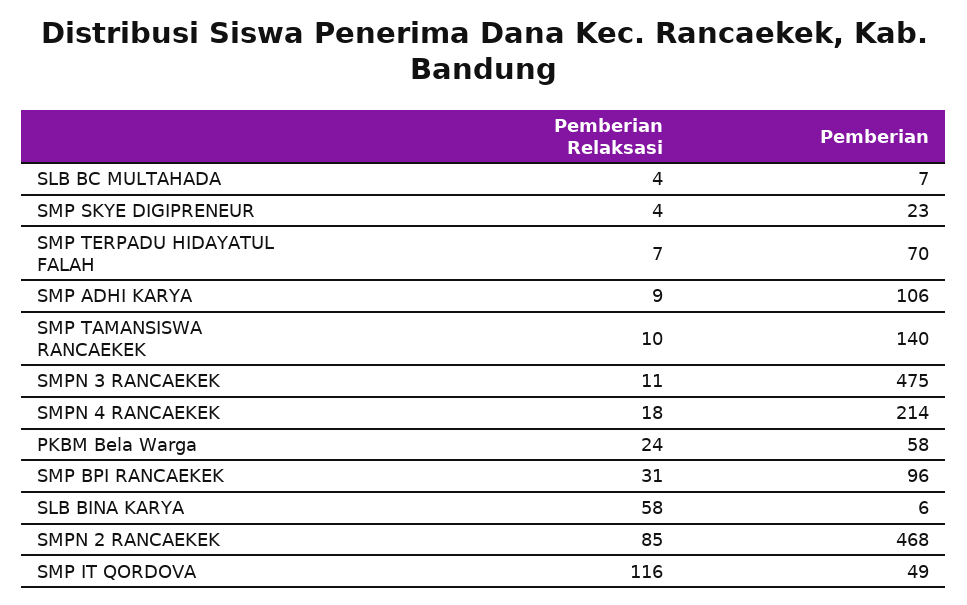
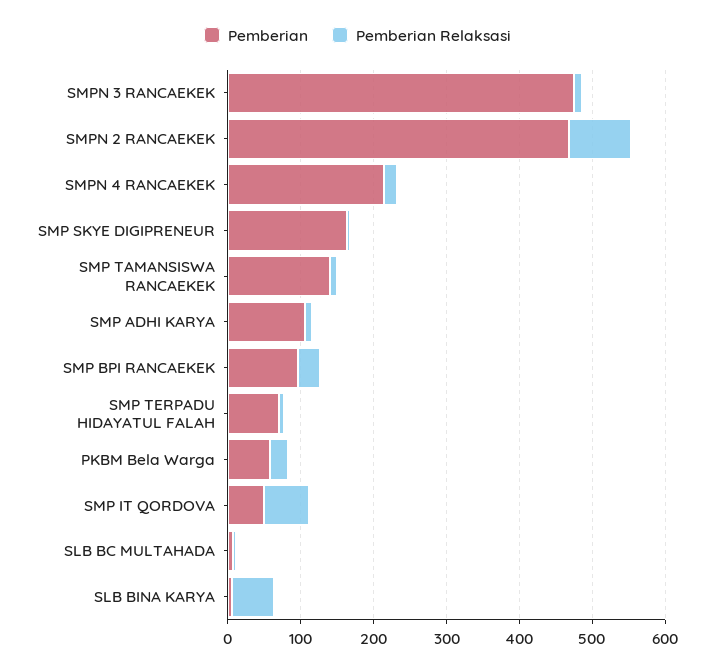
  {
    "Pemberian Relaksasi": {
      "SLB BC MULTAHADA": 4,
      "SMP SKYE DIGIPRENEUR": 4,
      "SMP TERPADU HIDAYATUL FALAH": 7,
      "SMP ADHI KARYA": 9,
      "SMP TAMANSISWA RANCAEKEK": 10,
      "SMPN 3 RANCAEKEK": 11,
      "SMPN 4 RANCAEKEK": 18,
      "PKBM Bela Warga": 24,
      "SMP BPI RANCAEKEK": 31,
      "SLB BINA KARYA": 58,
      "SMPN 2 RANCAEKEK": 85,
-     "SMP IT QORDOVA": 116
+     "SMP IT QORDOVA": 60
    },
    "Pemberian": {
      "SLB BC MULTAHADA": 7,
-     "SMP SKYE DIGIPRENEUR": 23,
+     "SMP SKYE DIGIPRENEUR": 160,
      "SMP TERPADU HIDAYATUL FALAH": 70,
      "SMP ADHI KARYA": 106,
      "SMP TAMANSISWA RANCAEKEK": 140,
      "SMPN 3 RANCAEKEK": 475,
      "SMPN 4 RANCAEKEK": 214,
      "PKBM Bela Warga": 58,
      "SMP BPI RANCAEKEK": 96,
      "SLB BINA KARYA": 6,
      "SMPN 2 RANCAEKEK": 468,
      "SMP IT QORDOVA": 49
    }
  }

